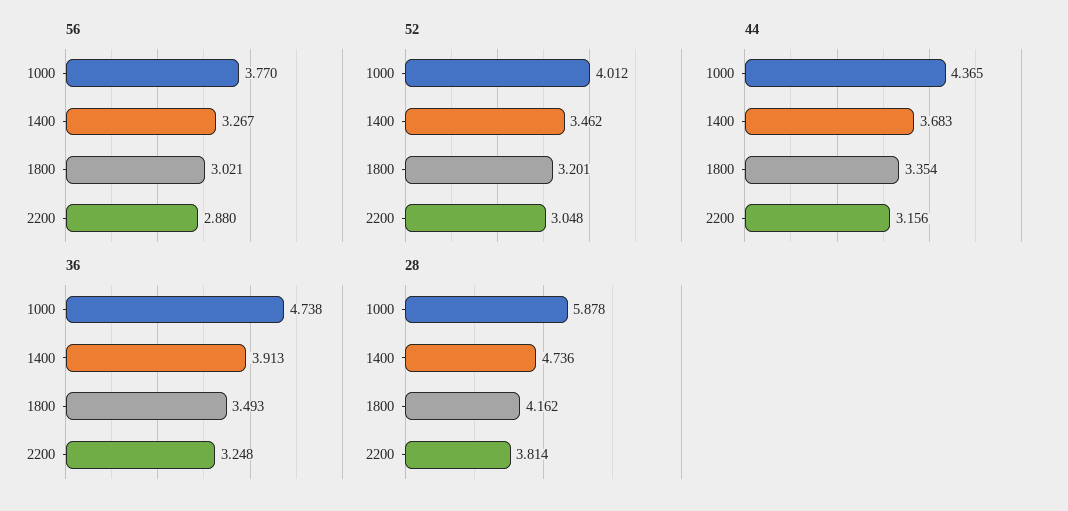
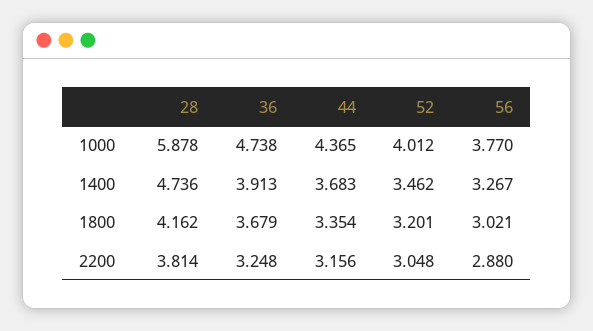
  {
    "56": {
      "1000": 3.77,
      "1400": 3.267,
      "1800": 3.021,
      "2200": 2.88
    },
    "52": {
      "1000": 4.012,
      "1400": 3.462,
      "1800": 3.201,
      "2200": 3.048
    },
    "44": {
      "1000": 4.365,
      "1400": 3.683,
      "1800": 3.354,
      "2200": 3.156
    },
    "36": {
      "1000": 4.738,
      "1400": 3.913,
-     "1800": 3.493,
+     "1800": 3.679,
      "2200": 3.248
    },
    "28": {
      "1000": 5.878,
      "1400": 4.736,
      "1800": 4.162,
      "2200": 3.814
    }
  }

